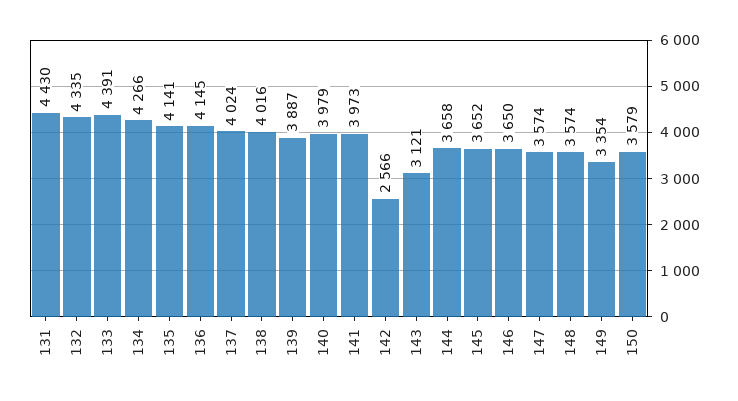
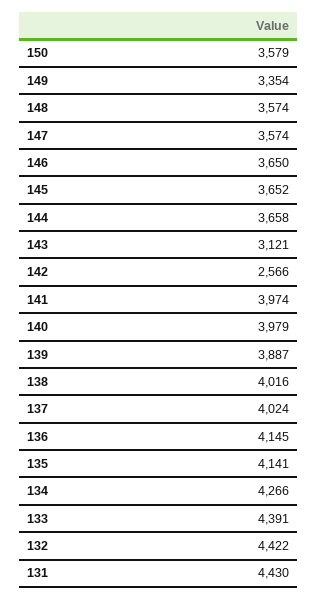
  {
    "131": 4430,
-   "132": 4335,
+   "132": 4422,
    "133": 4391,
    "134": 4266,
    "135": 4141,
    "136": 4145,
    "137": 4024,
    "138": 4016,
    "139": 3887,
    "140": 3979,
-   "141": 3973,
+   "141": 3974,
    "142": 2566,
    "143": 3121,
    "144": 3658,
    "145": 3652,
    "146": 3650,
    "147": 3574,
    "148": 3574,
    "149": 3354,
    "150": 3579
  }

